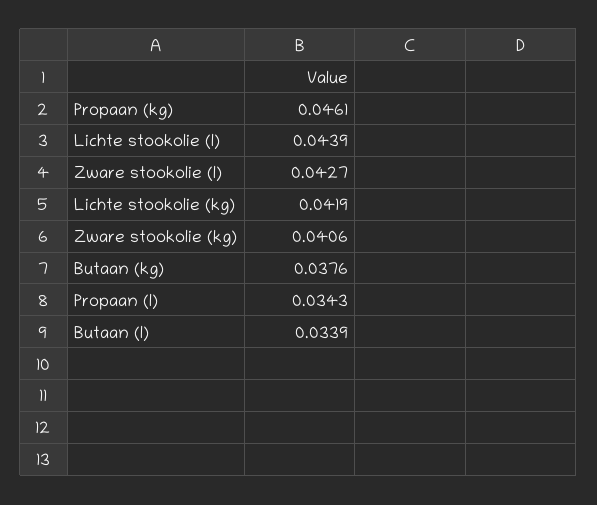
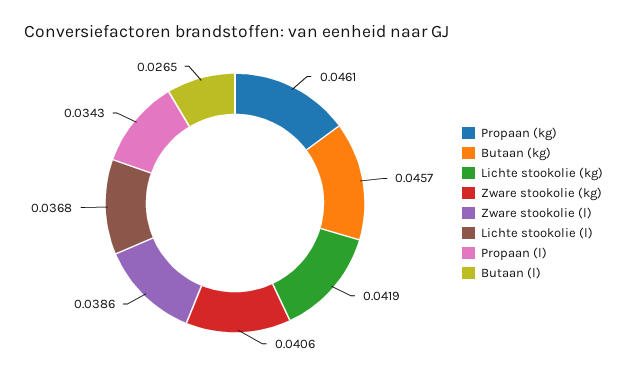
  {
    "Propaan (kg)": 0.0461,
-   "Lichte stookolie (l)": 0.0439,
+   "Lichte stookolie (l)": 0.0368,
-   "Zware stookolie (l)": 0.0427,
+   "Zware stookolie (l)": 0.0386,
    "Lichte stookolie (kg)": 0.0419,
    "Zware stookolie (kg)": 0.0406,
-   "Butaan (kg)": 0.0376,
+   "Butaan (kg)": 0.0457,
    "Propaan (l)": 0.0343,
-   "Butaan (l)": 0.0339
+   "Butaan (l)": 0.0265
  }

